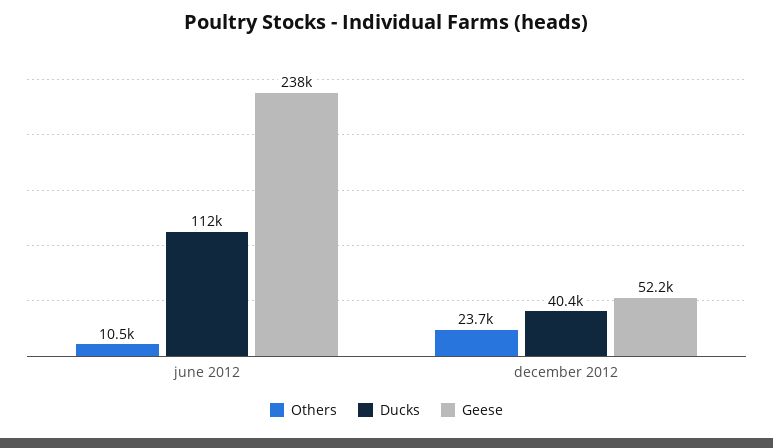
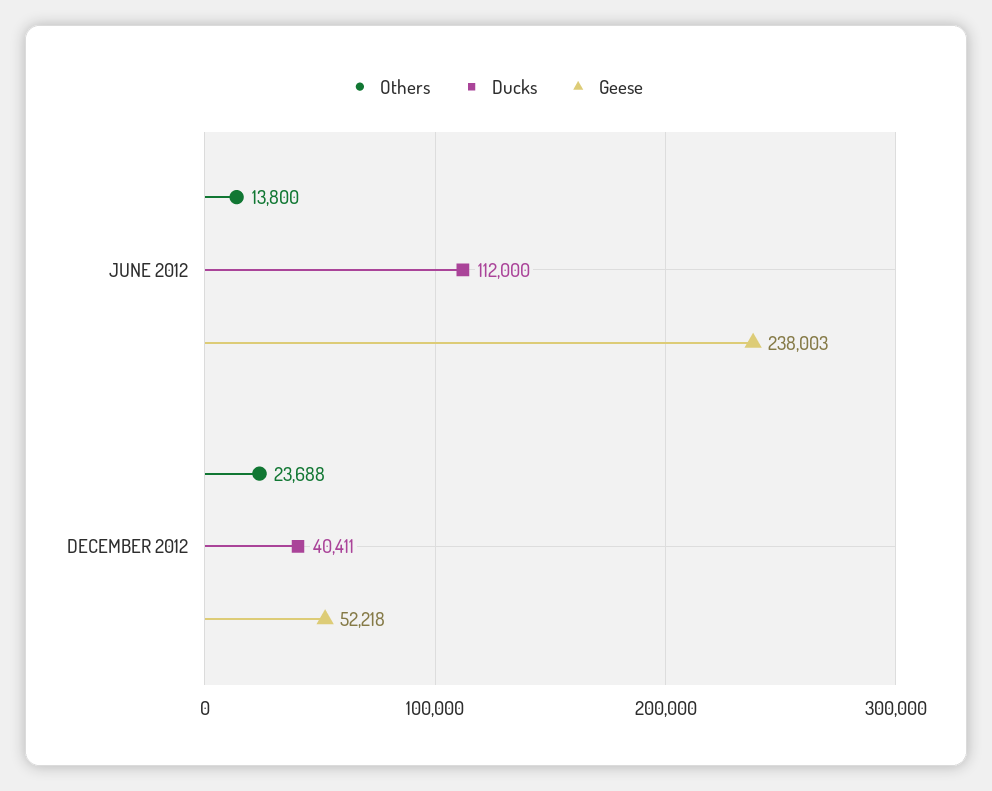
  {
    "Others": {
-     "june 2012": 10500,
+     "june 2012": 13800,
      "december 2012": 23688
    },
    "Ducks": {
      "june 2012": 112000,
      "december 2012": 40411
    },
    "Geese": {
      "june 2012": 238003,
      "december 2012": 52218
    }
  }

